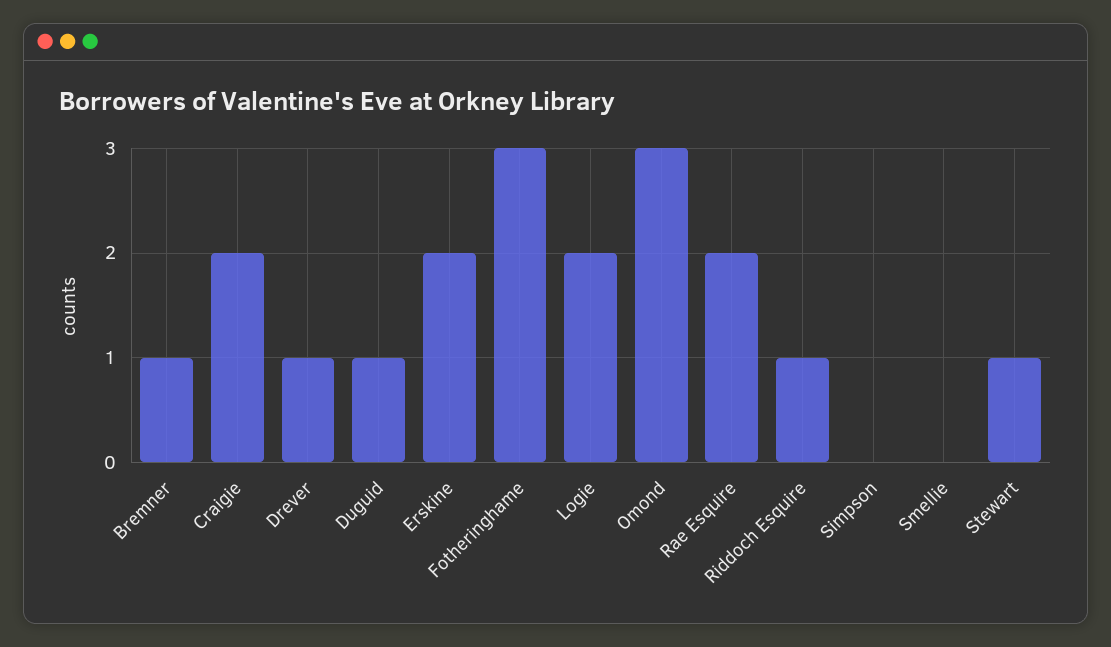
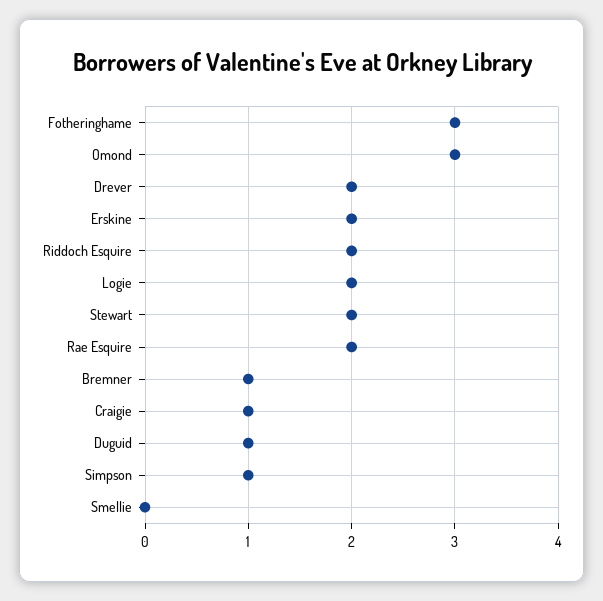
  {
    "Bremner": 1,
-   "Craigie": 2,
+   "Craigie": 1,
-   "Drever": 1,
+   "Drever": 2,
    "Duguid": 1,
    "Erskine": 2,
    "Fotheringhame": 3,
    "Logie": 2,
    "Omond": 3,
    "Rae Esquire": 2,
-   "Riddoch Esquire": 1,
+   "Riddoch Esquire": 2,
-   "Simpson": 0,
+   "Simpson": 1,
    "Smellie": 0,
-   "Stewart": 1
+   "Stewart": 2
  }

